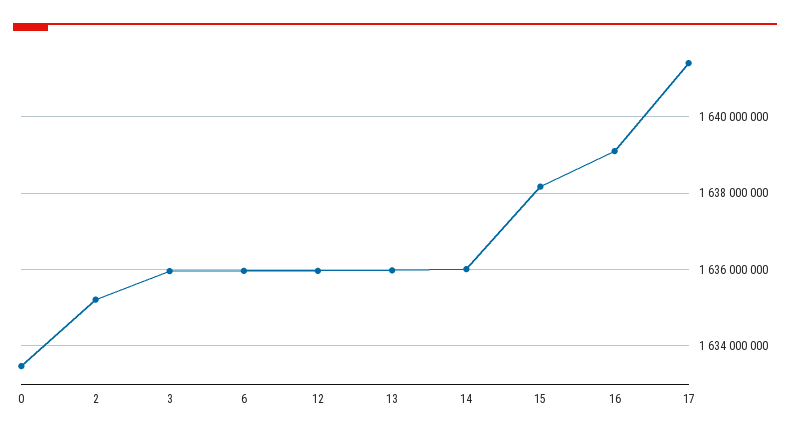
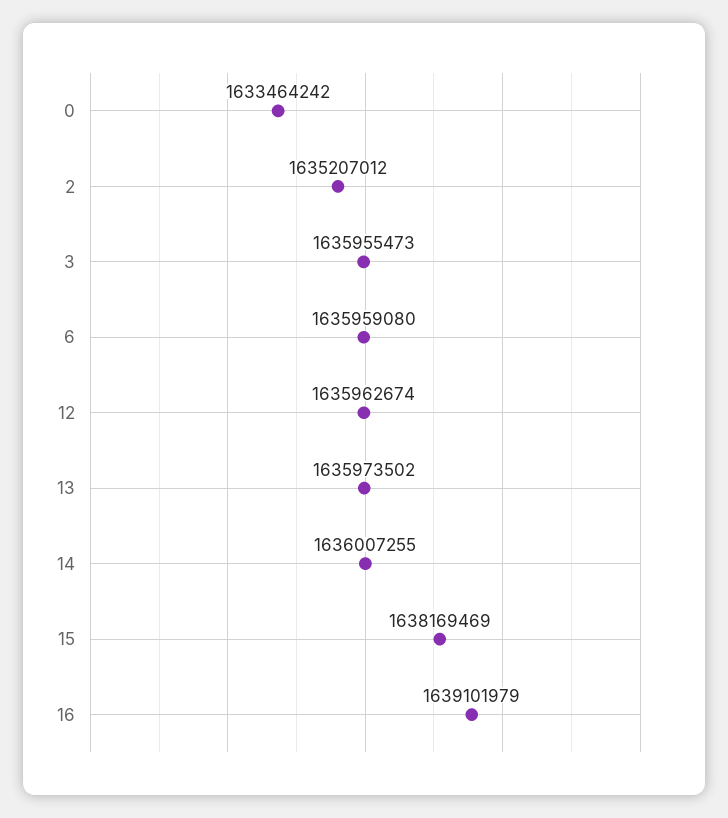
  {
    "0": 1633464242,
    "2": 1635207012,
    "3": 1635955473,
    "6": 1635959080,
    "12": 1635962674,
    "13": 1635973502,
    "14": 1636007255,
    "15": 1638169469,
-   "16": 1639101979,
+   "16": 1639101979
-   "17": 1641400000
  }

